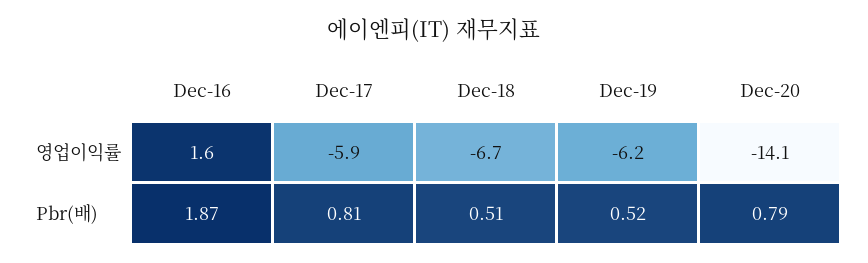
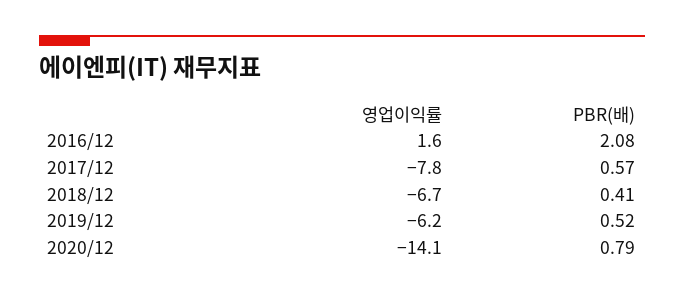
  {
    "Dec-16": {
      "영업이익률": 1.6,
-     "Pbr(배)": 1.87
+     "Pbr(배)": 2.08
    },
    "Dec-17": {
-     "영업이익률": -5.9,
+     "영업이익률": -7.8,
-     "Pbr(배)": 0.81
+     "Pbr(배)": 0.57
    },
    "Dec-18": {
      "영업이익률": -6.7,
-     "Pbr(배)": 0.51
+     "Pbr(배)": 0.41
    },
    "Dec-19": {
      "영업이익률": -6.2,
      "Pbr(배)": 0.52
    },
    "Dec-20": {
      "영업이익률": -14.1,
      "Pbr(배)": 0.79
    }
  }

